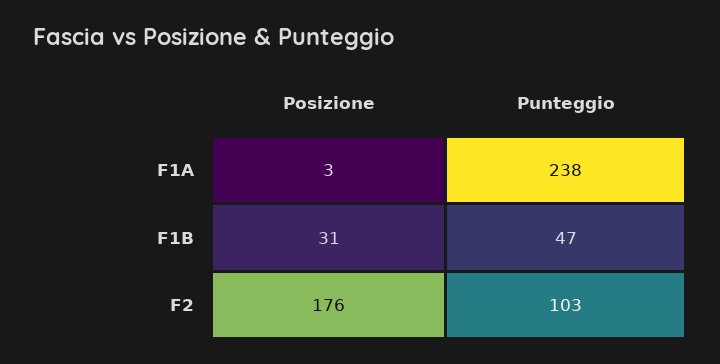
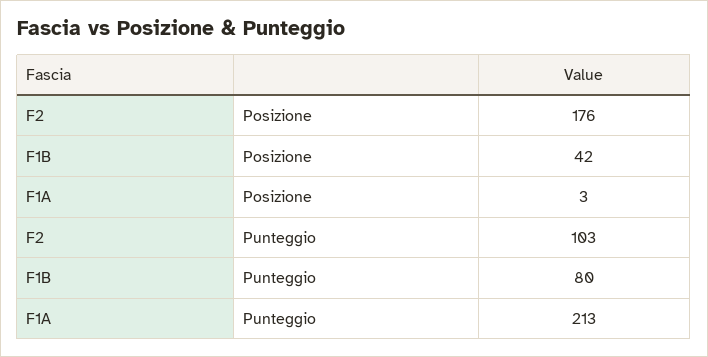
  {
    "Posizione": {
      "F1A": 3,
-     "F1B": 31,
+     "F1B": 42,
      "F2": 176
    },
    "Punteggio": {
-     "F1A": 238,
+     "F1A": 213,
-     "F1B": 47,
+     "F1B": 80,
      "F2": 103
    }
  }

